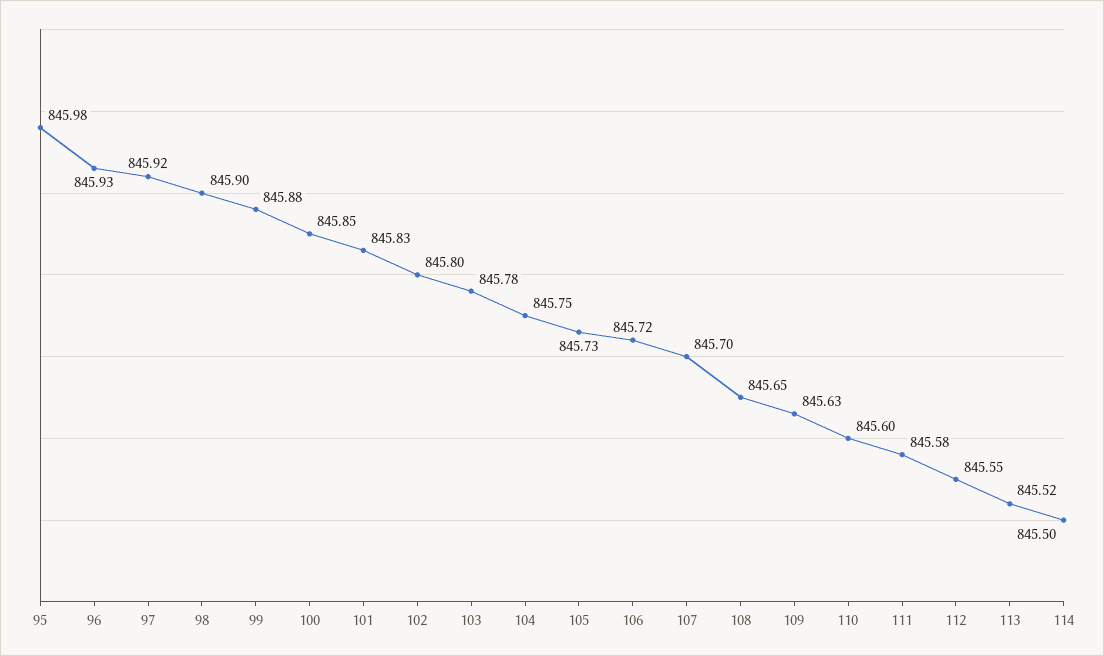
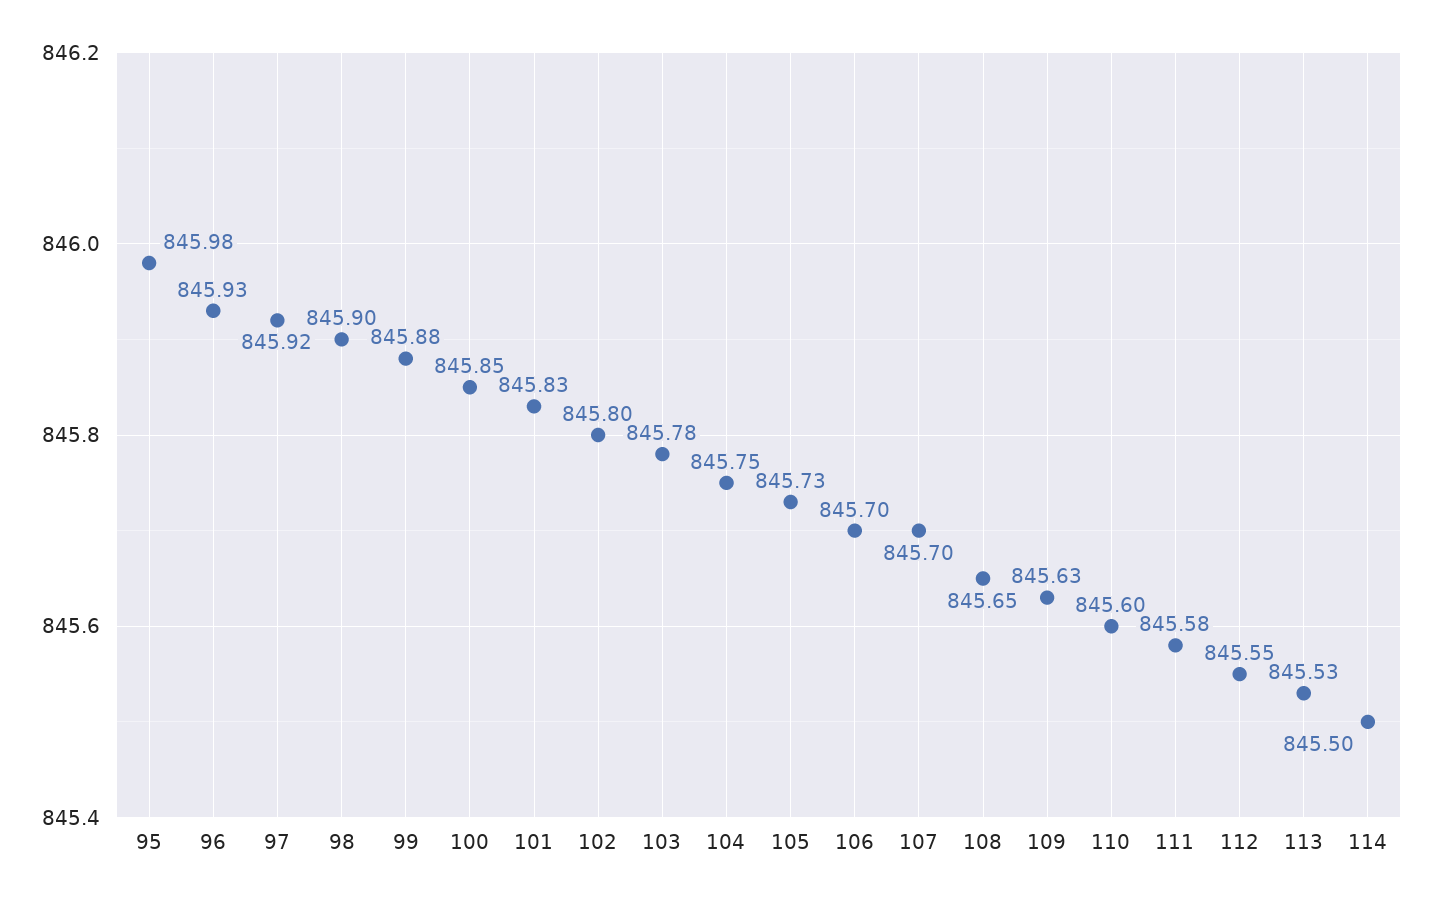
  {
    "95": 845.98,
    "96": 845.93,
    "97": 845.92,
    "98": 845.9,
    "99": 845.88,
    "100": 845.85,
    "101": 845.83,
    "102": 845.8,
    "103": 845.78,
    "104": 845.75,
    "105": 845.73,
-   "106": 845.72,
+   "106": 845.7,
    "107": 845.7,
    "108": 845.65,
    "109": 845.63,
    "110": 845.6,
    "111": 845.58,
    "112": 845.55,
-   "113": 845.52,
+   "113": 845.53,
    "114": 845.5
  }

